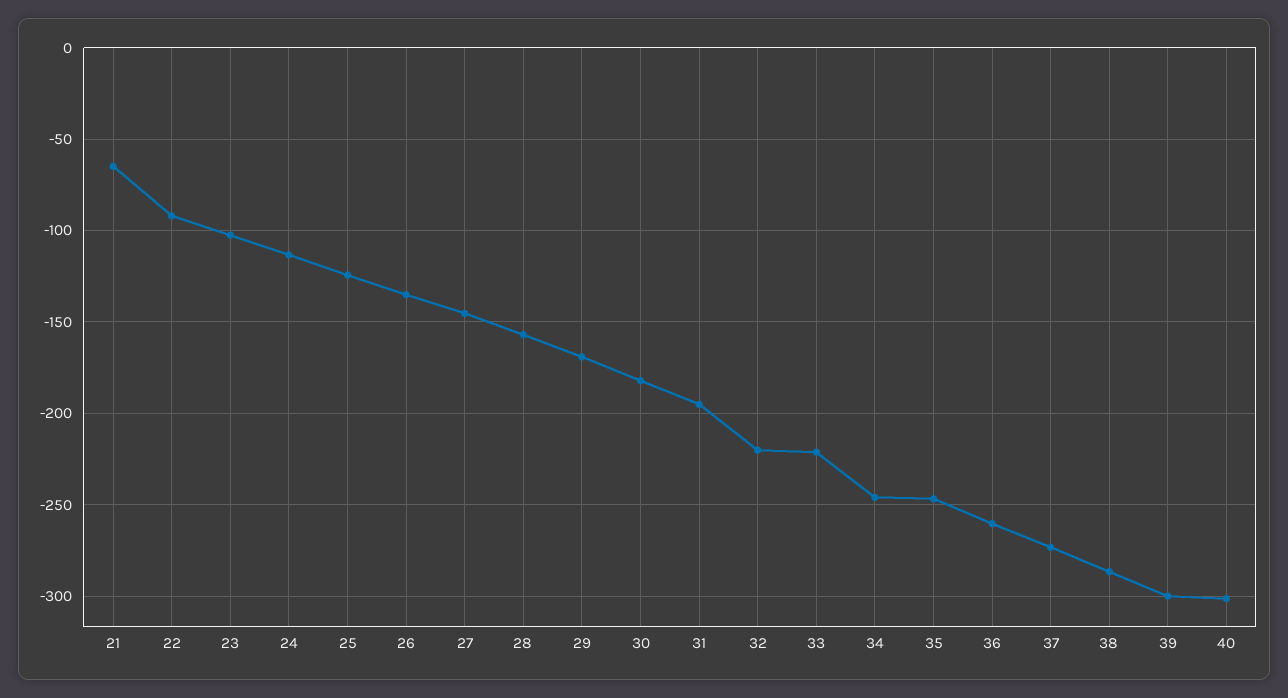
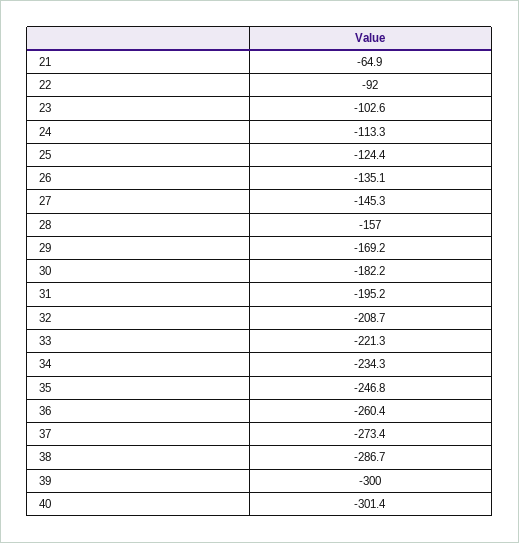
  {
    "21": -64.9,
    "22": -92,
    "23": -102.6,
    "24": -113.3,
    "25": -124.4,
    "26": -135.1,
    "27": -145.3,
    "28": -157,
    "29": -169.2,
    "30": -182.2,
    "31": -195.2,
-   "32": -220,
+   "32": -208.7,
    "33": -221.3,
-   "34": -245,
+   "34": -234.3,
    "35": -246.8,
    "36": -260.4,
    "37": -273.4,
    "38": -286.7,
    "39": -300,
    "40": -301.4
  }

